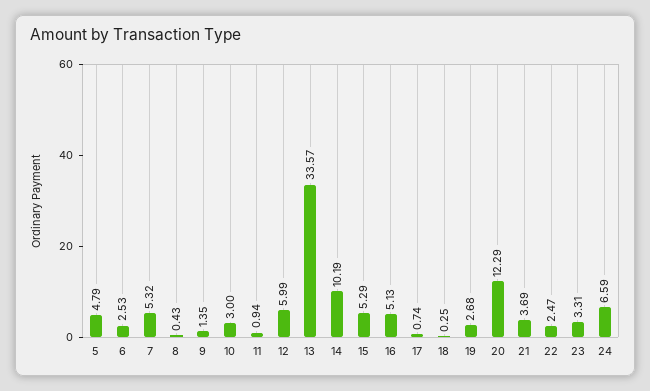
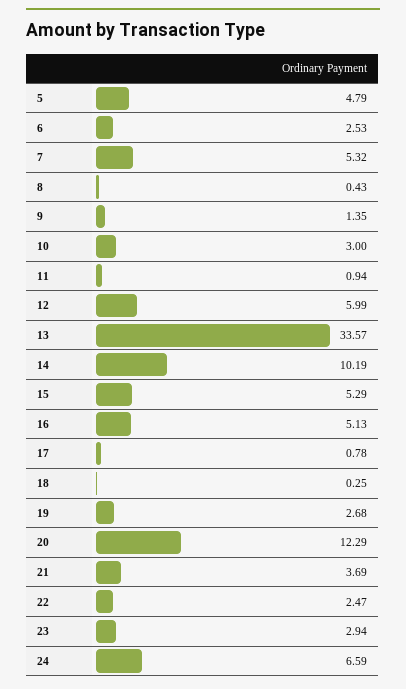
  {
    "5": 4.79,
    "6": 2.53,
    "7": 5.32,
    "8": 0.43,
    "9": 1.35,
    "10": 3,
    "11": 0.94,
    "12": 5.99,
    "13": 33.57,
    "14": 10.19,
    "15": 5.29,
    "16": 5.13,
-   "17": 0.74,
+   "17": 0.78,
    "18": 0.25,
    "19": 2.68,
    "20": 12.29,
    "21": 3.69,
    "22": 2.47,
-   "23": 3.31,
+   "23": 2.94,
    "24": 6.59
  }

